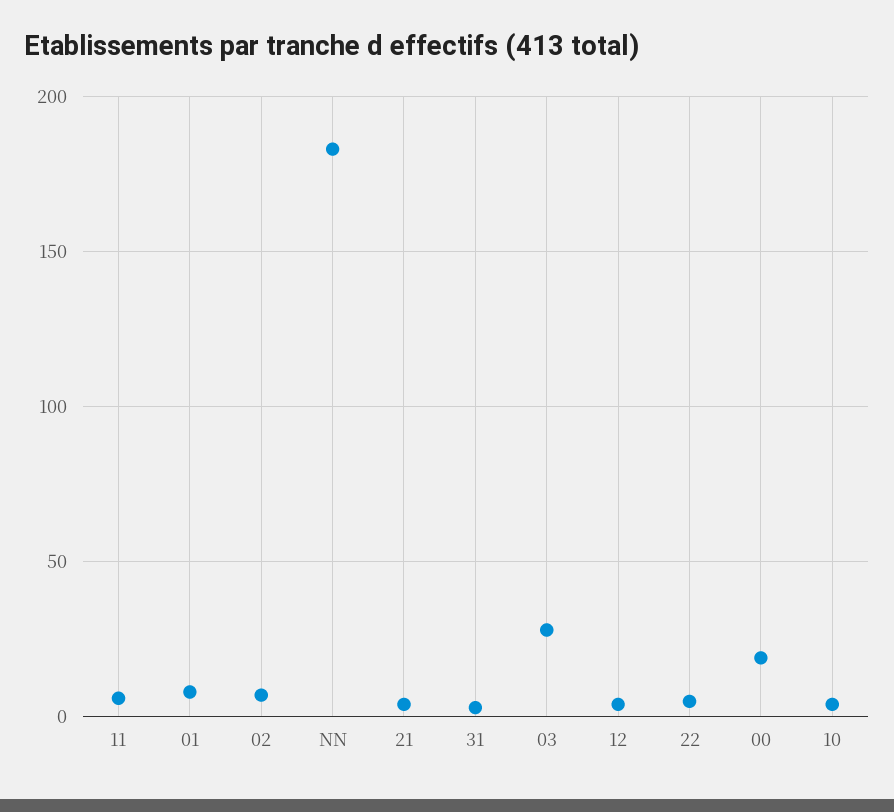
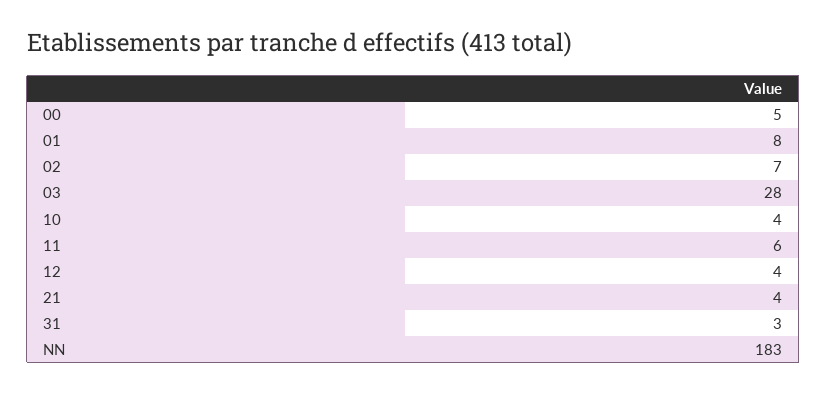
  {
    "11": 6,
    "01": 8,
    "02": 7,
    "NN": 183,
    "21": 4,
    "31": 3,
    "03": 28,
    "12": 4,
-   "22": 5,
-   "00": 20,
+   "00": 5,
    "10": 4
  }

